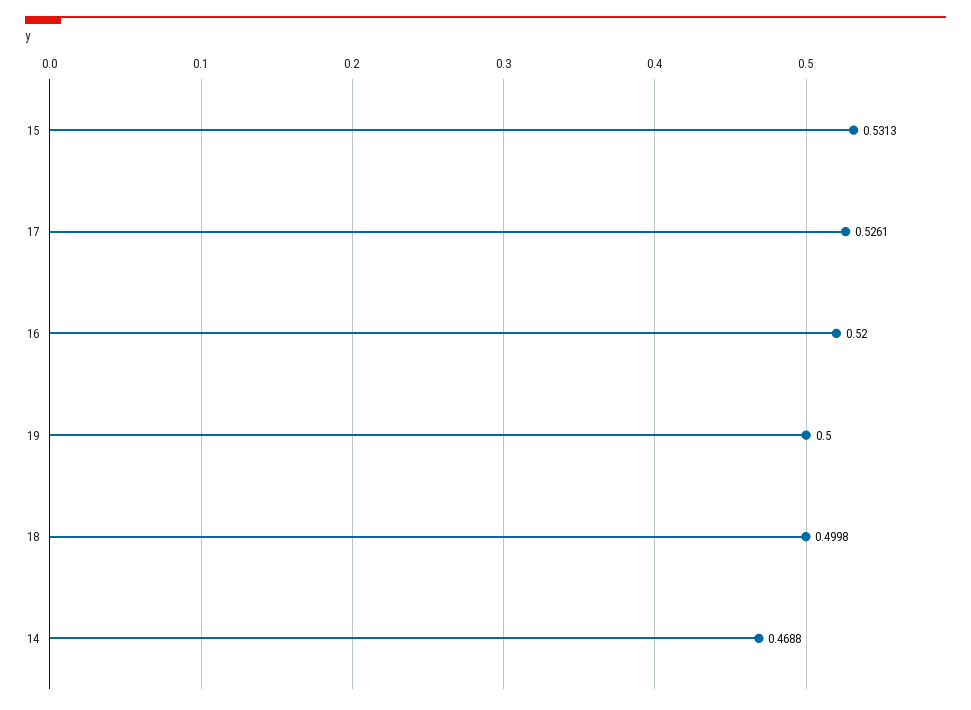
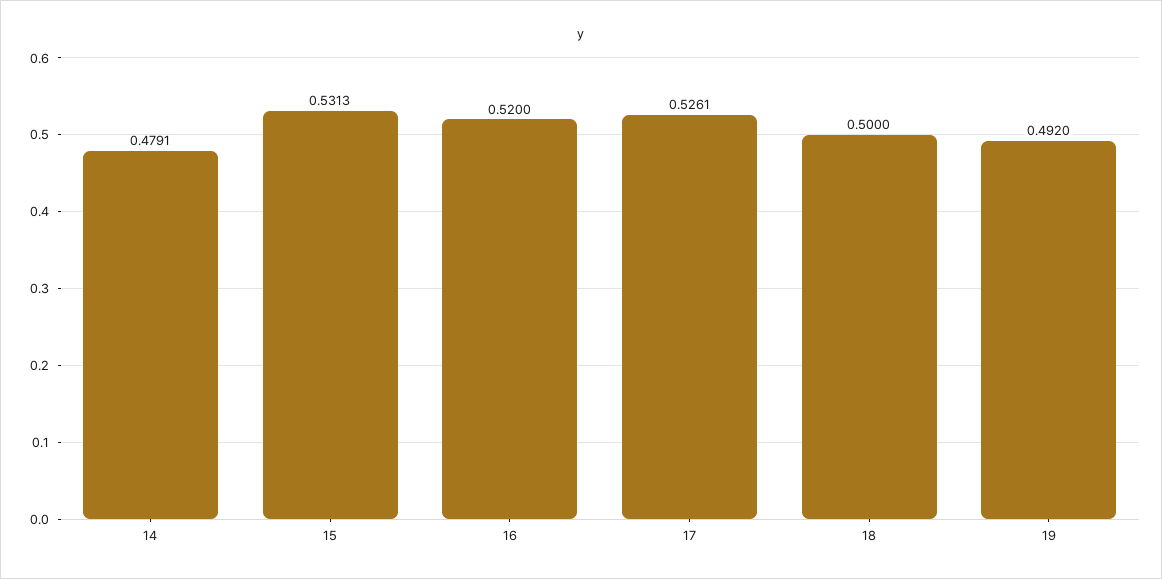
  {
    "15": 0.5313,
    "17": 0.5261,
    "16": 0.52,
-   "19": 0.5,
+   "19": 0.492,
-   "18": 0.4998,
+   "18": 0.5,
-   "14": 0.4688
+   "14": 0.4791
  }

